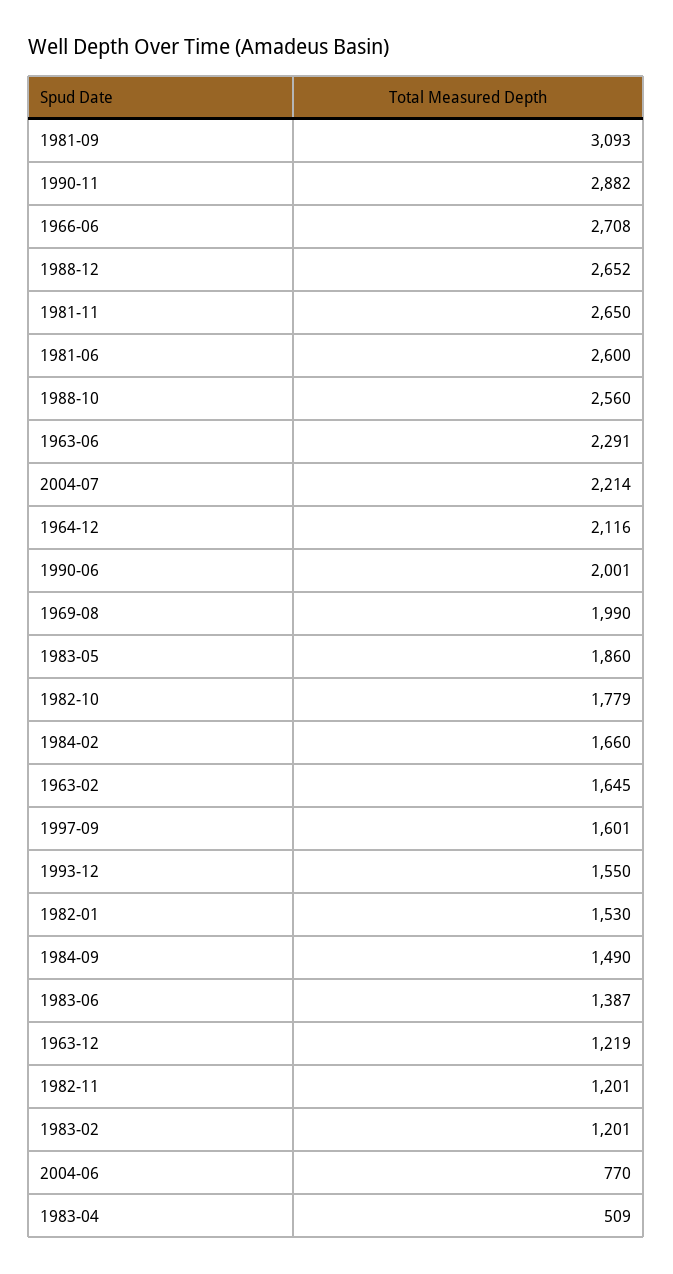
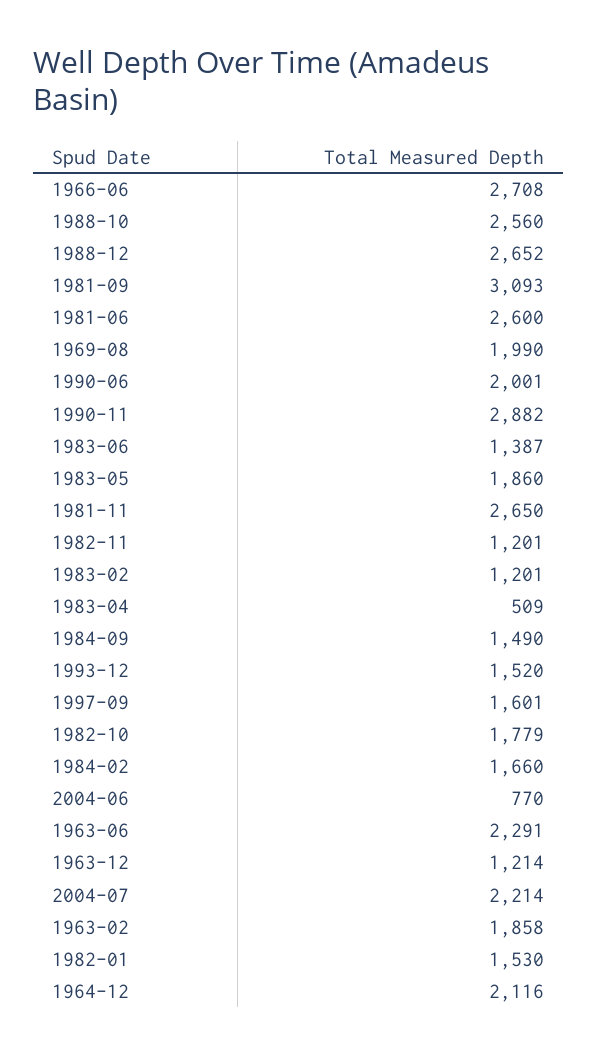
  {
    "1981-09": 3093,
    "1990-11": 2882,
    "1966-06": 2708,
    "1988-12": 2652,
    "1981-11": 2650,
    "1981-06": 2600,
    "1988-10": 2560,
    "1963-06": 2291,
    "2004-07": 2214,
    "1964-12": 2116,
    "1990-06": 2001,
    "1969-08": 1990,
    "1983-05": 1860,
    "1982-10": 1779,
    "1984-02": 1660,
-   "1963-02": 1645,
+   "1963-02": 1858,
    "1997-09": 1601,
-   "1993-12": 1550,
+   "1993-12": 1520,
    "1982-01": 1530,
    "1984-09": 1490,
    "1983-06": 1387,
-   "1963-12": 1219,
+   "1963-12": 1214,
    "1982-11": 1201,
    "1983-02": 1201,
    "2004-06": 770,
    "1983-04": 509
  }

